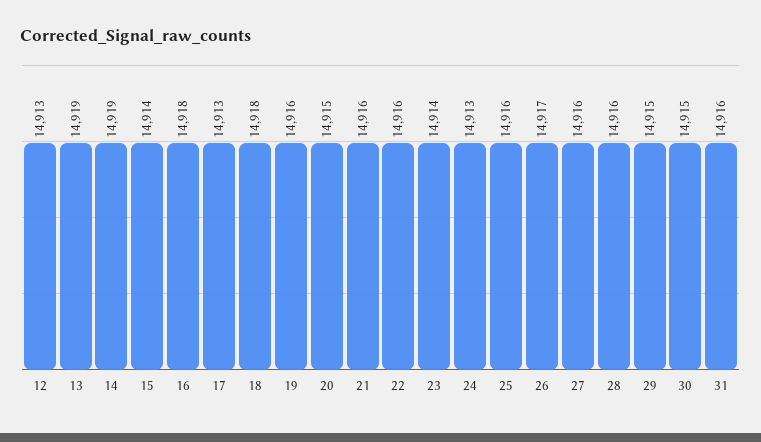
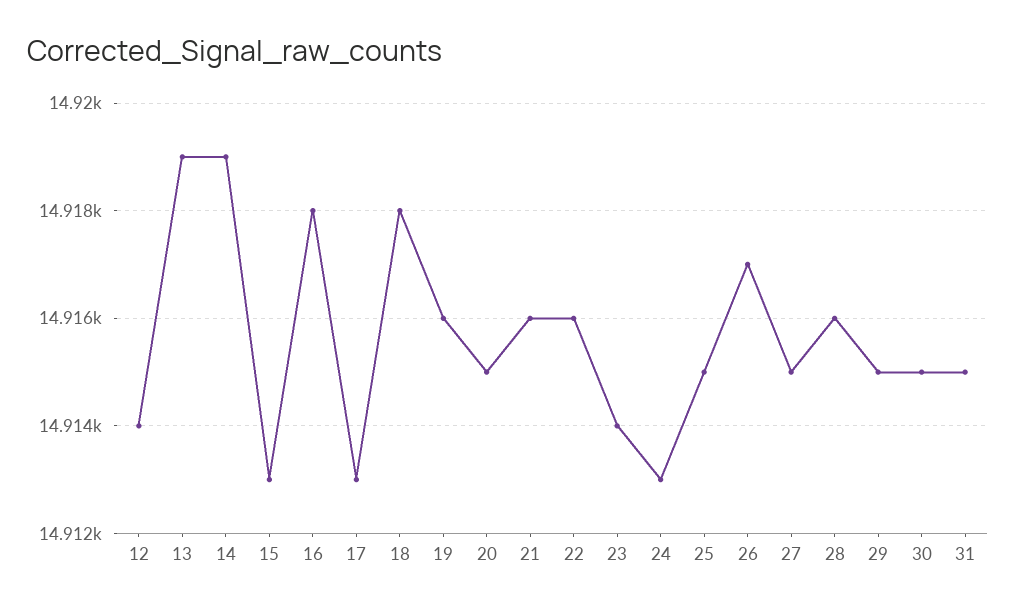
  {
-   "12": 14913,
+   "12": 14914,
    "13": 14919,
    "14": 14919,
-   "15": 14914,
+   "15": 14913,
    "16": 14918,
    "17": 14913,
    "18": 14918,
    "19": 14916,
    "20": 14915,
    "21": 14916,
    "22": 14916,
    "23": 14914,
    "24": 14913,
-   "25": 14916,
+   "25": 14915,
    "26": 14917,
-   "27": 14916,
+   "27": 14915,
    "28": 14916,
    "29": 14915,
    "30": 14915,
-   "31": 14916
+   "31": 14915
  }

